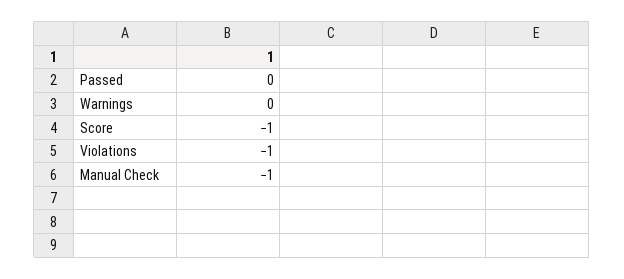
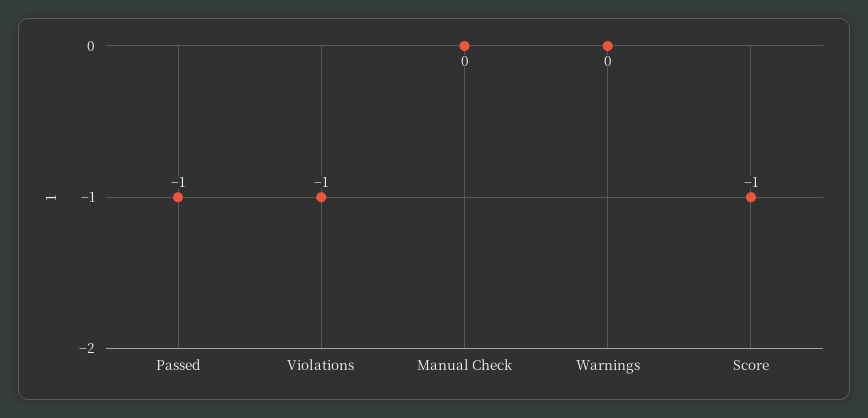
  {
-   "Passed": 0,
+   "Passed": -1,
    "Warnings": 0,
    "Score": -1,
    "Violations": -1,
-   "Manual Check": -1
+   "Manual Check": 0
  }

